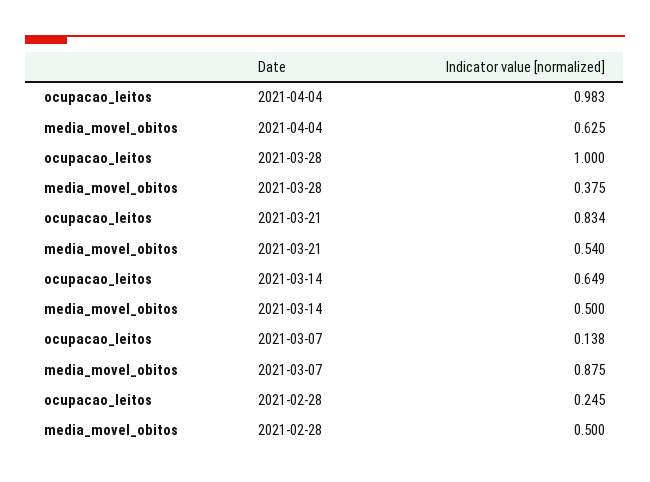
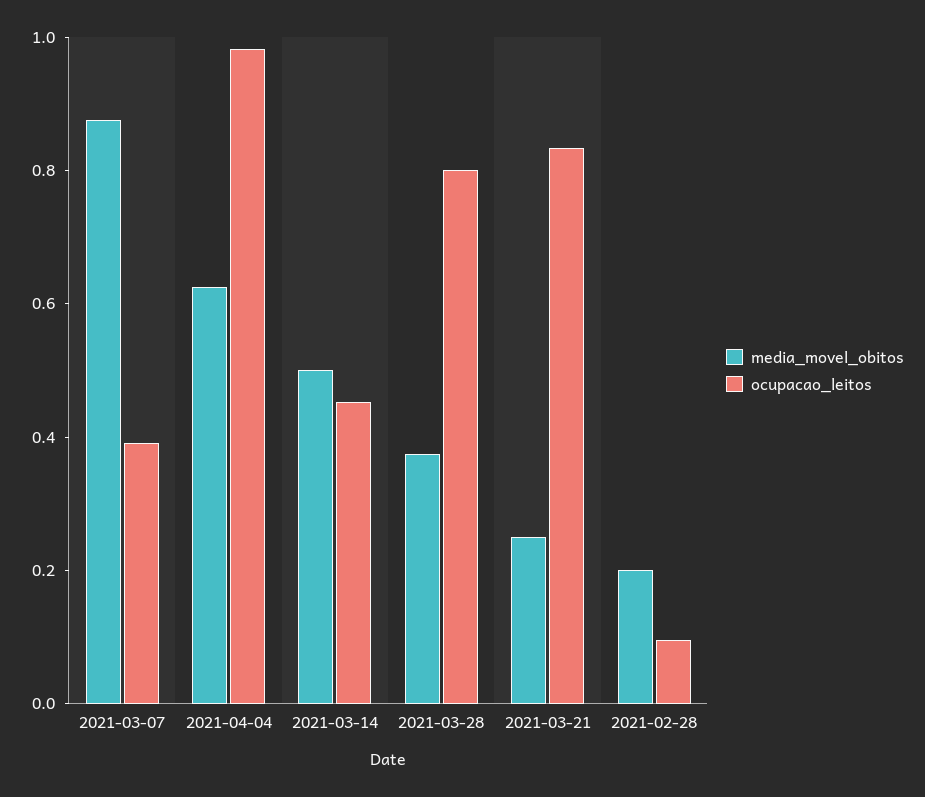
  {
    "ocupacao_leitos": {
      "2021-04-04": 0.983,
-     "2021-03-28": 1,
+     "2021-03-28": 0.8,
      "2021-03-21": 0.834,
-     "2021-03-14": 0.649,
+     "2021-03-14": 0.45,
-     "2021-03-07": 0.138,
+     "2021-03-07": 0.4,
-     "2021-02-28": 0.245
+     "2021-02-28": 0.1
    },
    "media_movel_obitos": {
      "2021-04-04": 0.625,
      "2021-03-28": 0.375,
-     "2021-03-21": 0.54,
+     "2021-03-21": 0.25,
      "2021-03-14": 0.5,
      "2021-03-07": 0.875,
-     "2021-02-28": 0.5
+     "2021-02-28": 0.2
    }
  }

